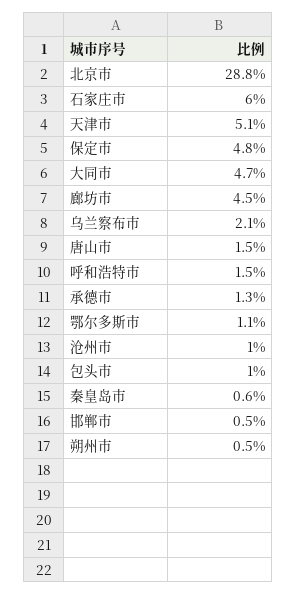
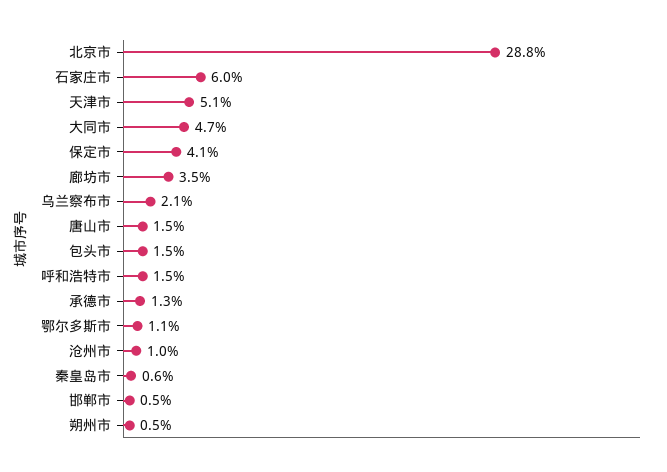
  {
    "北京市": 28.8,
    "石家庄市": 6,
    "天津市": 5.1,
-   "保定市": 4.8,
+   "保定市": 4.1,
    "大同市": 4.7,
-   "廊坊市": 4.5,
+   "廊坊市": 3.5,
    "乌兰察布市": 2.1,
    "唐山市": 1.5,
    "呼和浩特市": 1.5,
    "承德市": 1.3,
    "鄂尔多斯市": 1.1,
    "沧州市": 1,
-   "包头市": 1,
+   "包头市": 1.5,
    "秦皇岛市": 0.6,
    "邯郸市": 0.5,
    "朔州市": 0.5
  }

